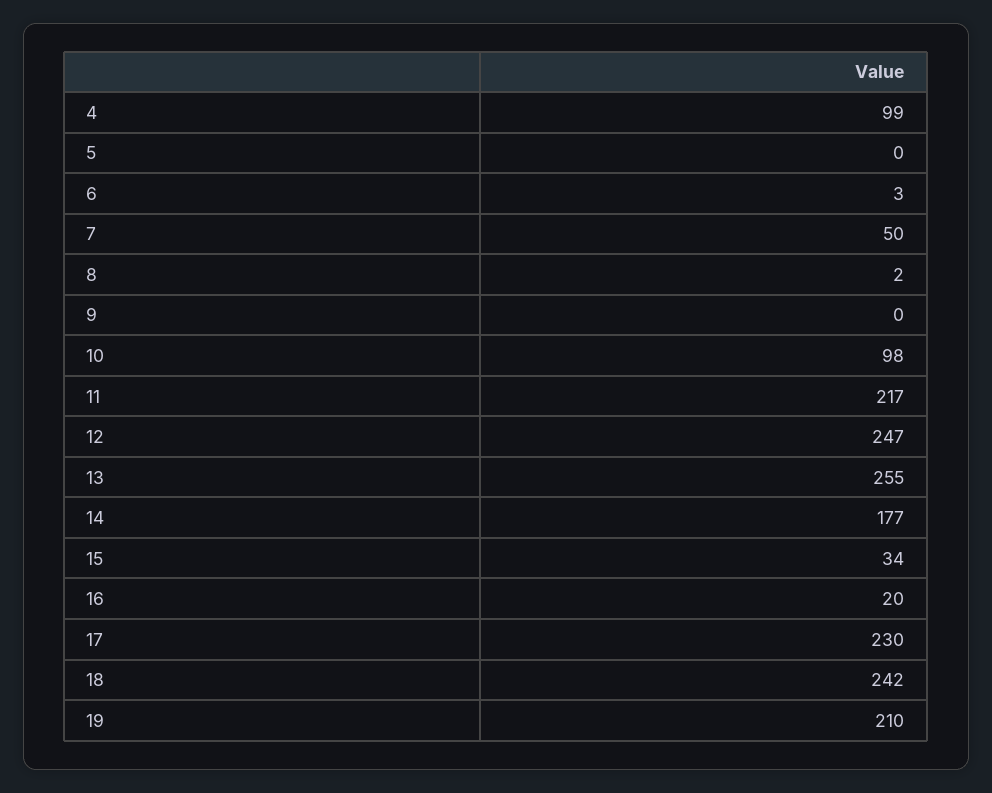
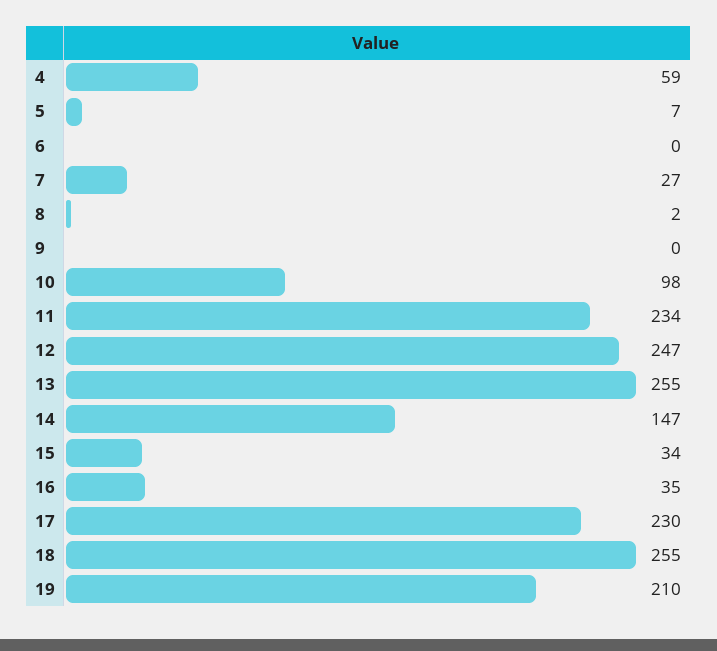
  {
-   "4": 99,
+   "4": 59,
-   "5": 0,
+   "5": 7,
-   "6": 3,
+   "6": 0,
-   "7": 50,
+   "7": 27,
    "8": 2,
    "9": 0,
    "10": 98,
-   "11": 217,
+   "11": 234,
    "12": 247,
    "13": 255,
-   "14": 177,
+   "14": 147,
    "15": 34,
-   "16": 20,
+   "16": 35,
    "17": 230,
-   "18": 242,
+   "18": 255,
    "19": 210
  }

